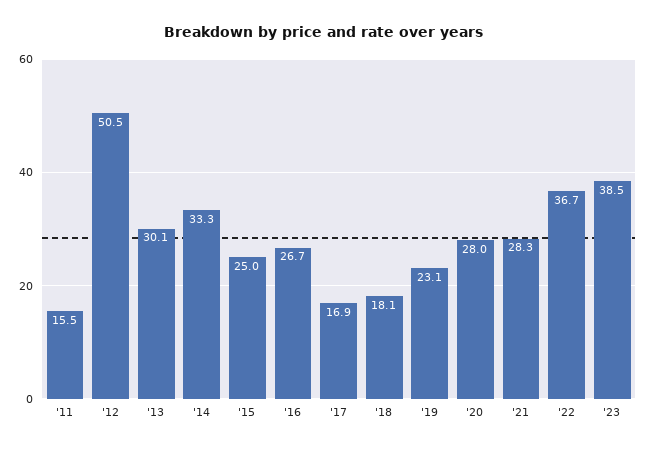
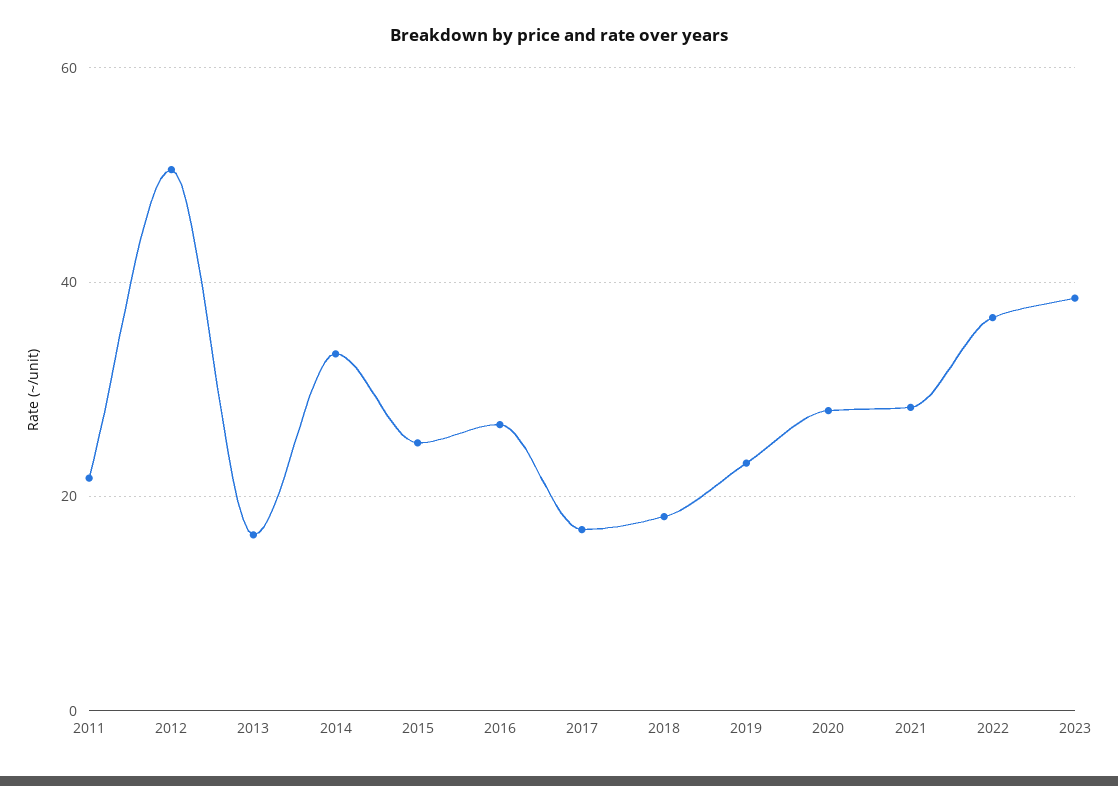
  {
-   "'11": 15.5,
+   "'11": 22,
    "'12": 50.5,
-   "'13": 30.1,
+   "'13": 16,
    "'14": 33.3,
    "'15": 25,
    "'16": 26.7,
    "'17": 16.9,
    "'18": 18.1,
    "'19": 23.1,
    "'20": 28,
    "'21": 28.3,
    "'22": 36.7,
    "'23": 38.5
  }

